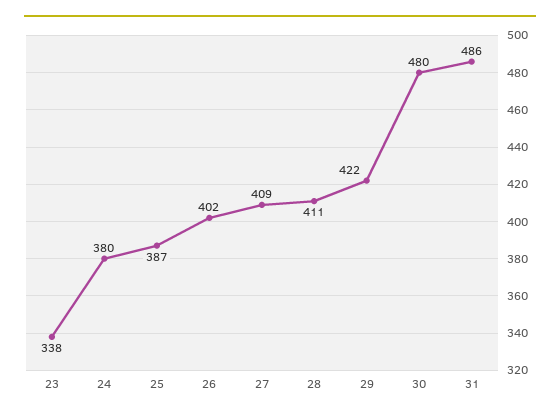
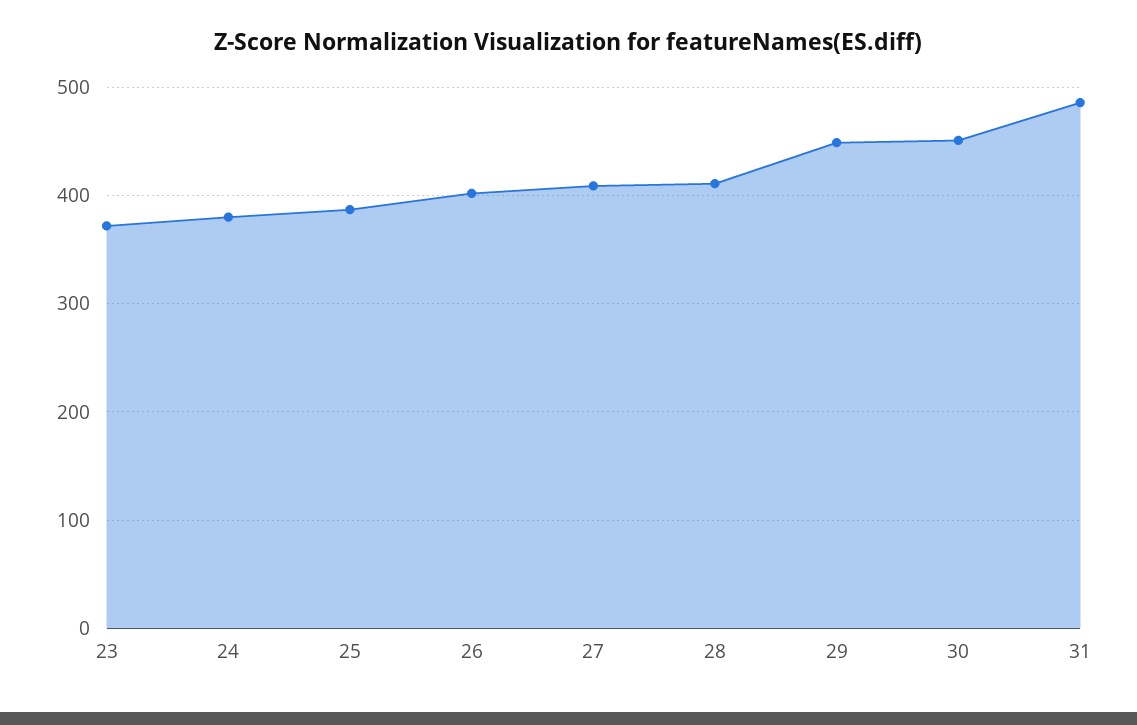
  {
-   "23": 338,
+   "23": 370,
    "24": 380,
    "25": 387,
    "26": 402,
    "27": 409,
    "28": 411,
-   "29": 422,
+   "29": 450,
-   "30": 480,
+   "30": 450,
    "31": 486
  }

